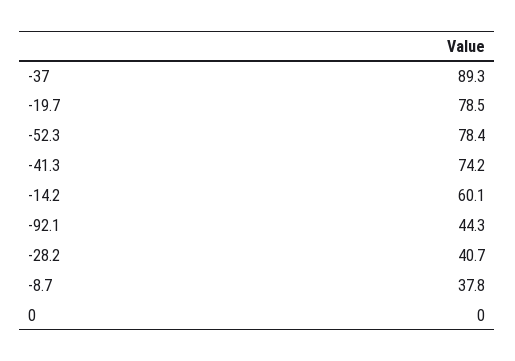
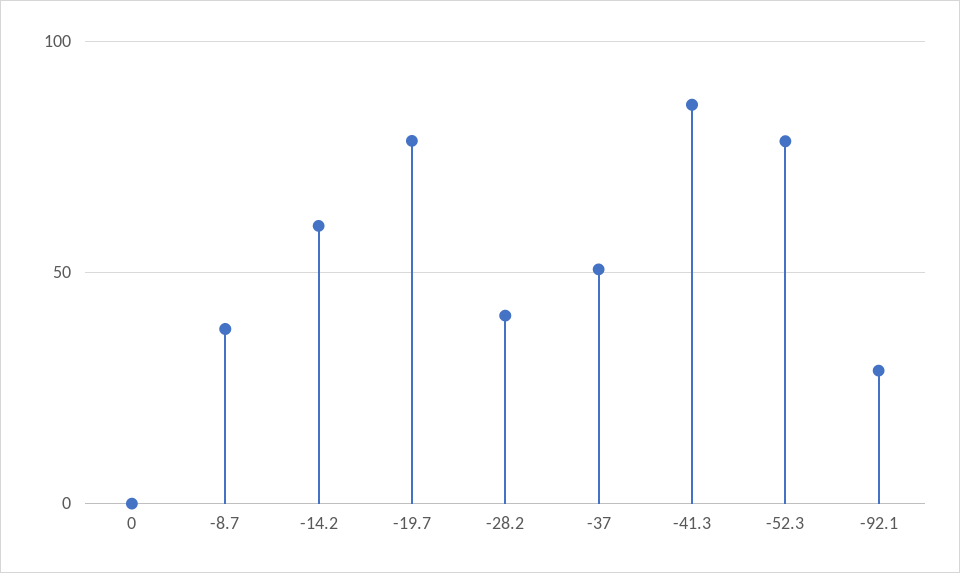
  {
-   "-37": 89.3,
+   "-37": 50,
    "-19.7": 78.5,
    "-52.3": 78.4,
-   "-41.3": 74.2,
+   "-41.3": 85,
    "-14.2": 60.1,
-   "-92.1": 44.3,
+   "-92.1": 30,
    "-28.2": 40.7,
    "-8.7": 37.8,
    "0": 0
  }

